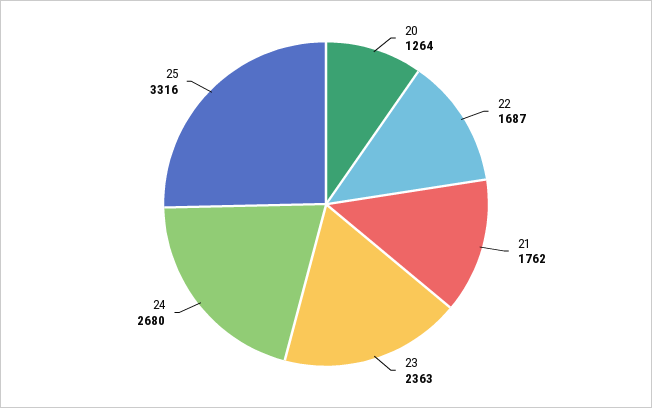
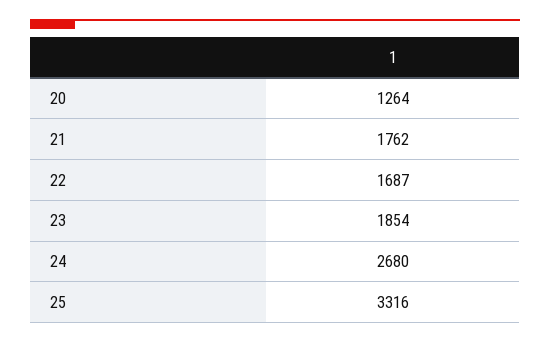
  {
    "20": 1264,
    "22": 1687,
    "21": 1762,
-   "23": 2363,
+   "23": 1854,
    "24": 2680,
    "25": 3316
  }

